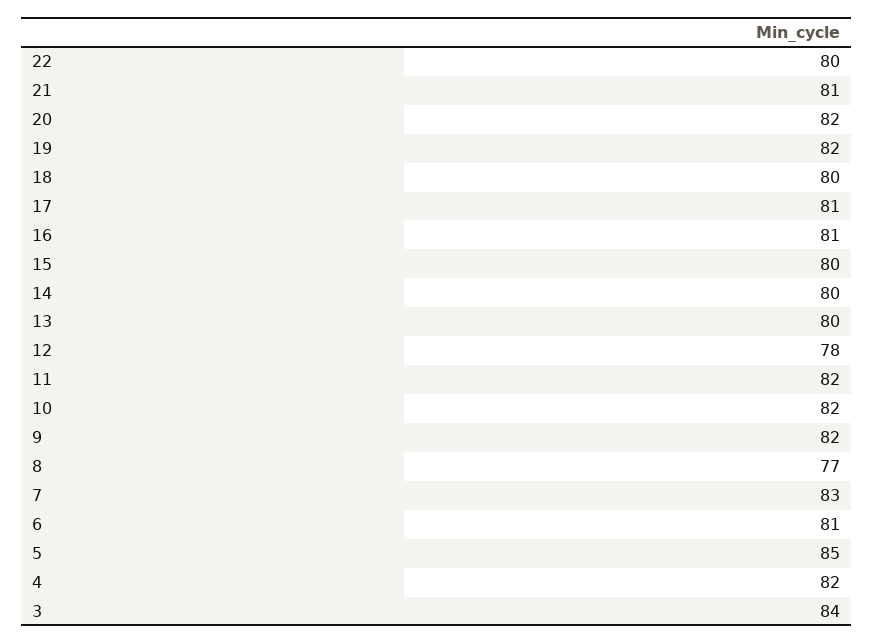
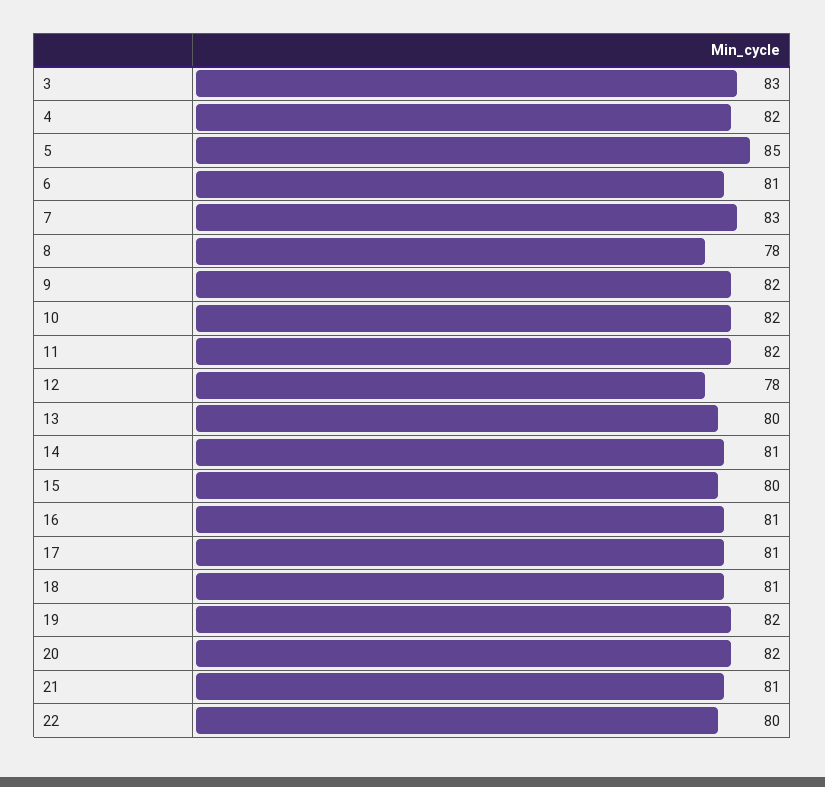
  {
    "22": 80,
    "21": 81,
    "20": 82,
    "19": 82,
-   "18": 80,
+   "18": 81,
    "17": 81,
    "16": 81,
    "15": 80,
-   "14": 80,
+   "14": 81,
    "13": 80,
    "12": 78,
    "11": 82,
    "10": 82,
    "9": 82,
-   "8": 77,
+   "8": 78,
    "7": 83,
    "6": 81,
    "5": 85,
    "4": 82,
-   "3": 84
+   "3": 83
  }

